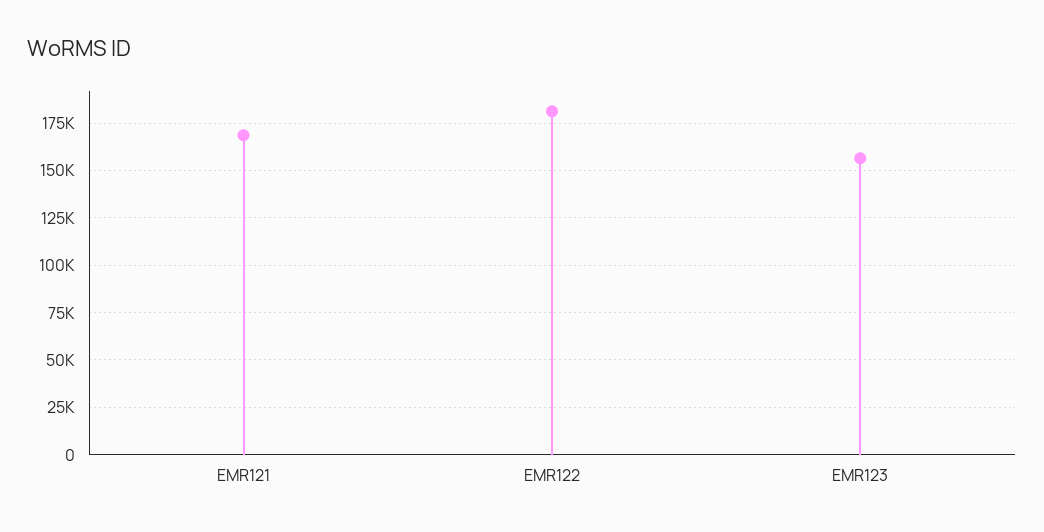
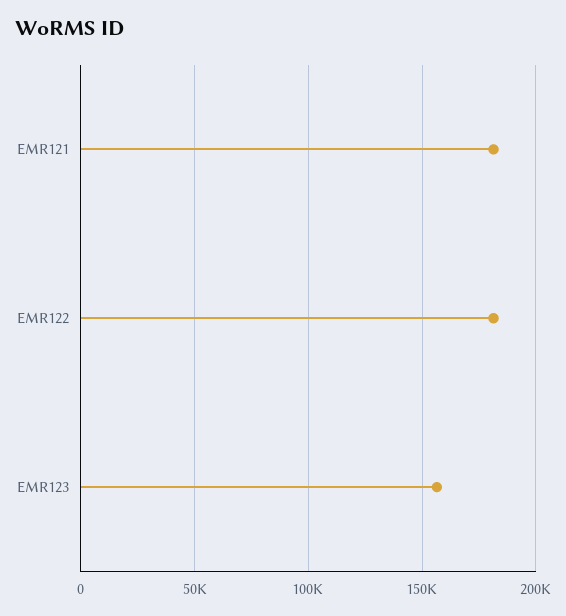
  {
-   "EMR121": 170000,
+   "EMR121": 180000,
    "EMR122": 180000,
    "EMR123": 155000
  }

